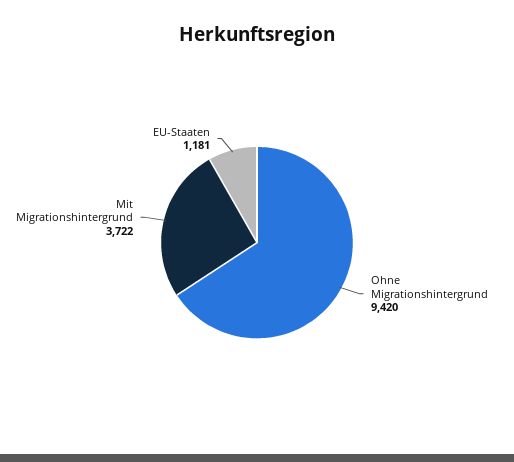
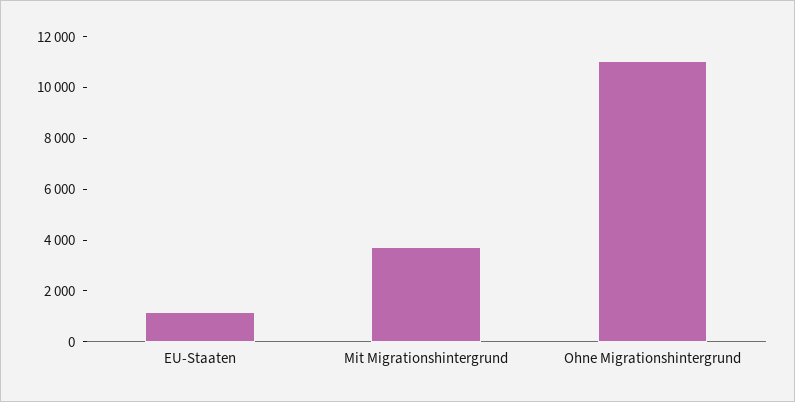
  {
-   "Ohne Migrationshintergrund": 9420,
+   "Ohne Migrationshintergrund": 11000,
    "Mit Migrationshintergrund": 3722,
    "EU-Staaten": 1181
  }

